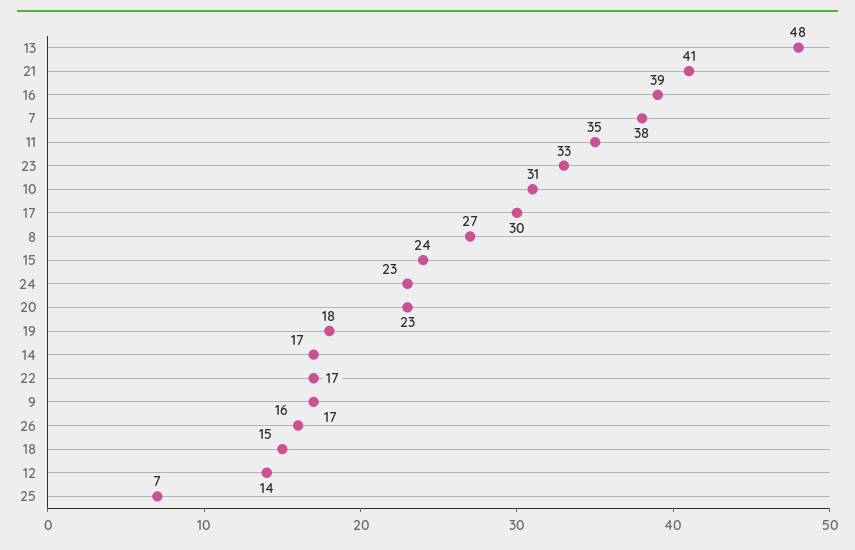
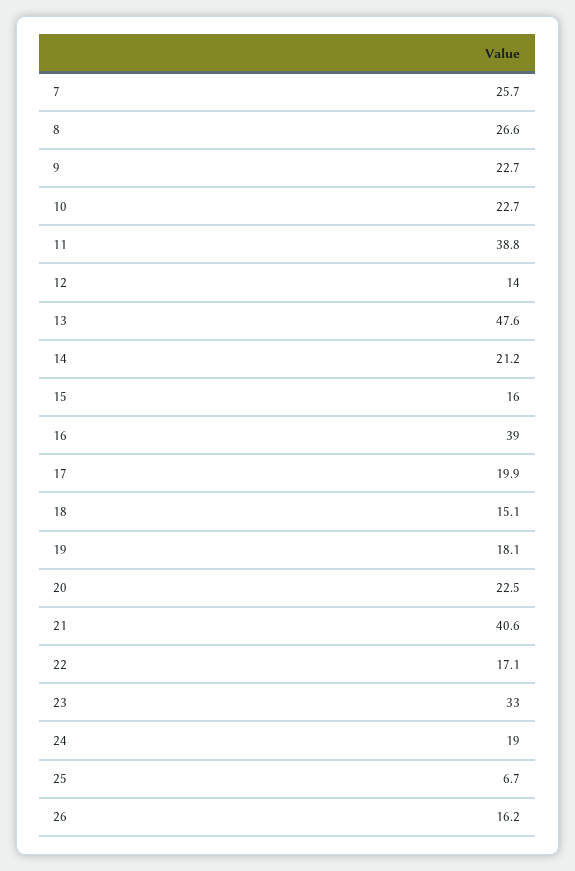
  {
    "13": 47.6,
    "21": 40.6,
    "16": 39,
-   "7": 38,
+   "7": 25.7,
-   "11": 35,
+   "11": 38.8,
    "23": 33,
-   "10": 31,
+   "10": 22.7,
-   "17": 30,
+   "17": 19.9,
    "8": 26.6,
-   "15": 24,
+   "15": 16,
-   "24": 23,
+   "24": 19,
    "20": 22.5,
    "19": 18.1,
-   "14": 17,
+   "14": 21.2,
    "22": 17.1,
-   "9": 17,
+   "9": 22.7,
    "26": 16.2,
    "18": 15.1,
    "12": 14,
    "25": 6.7
  }

